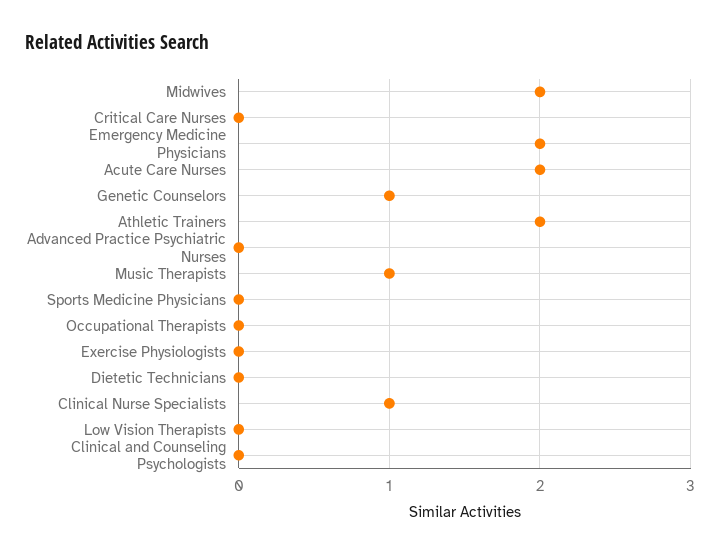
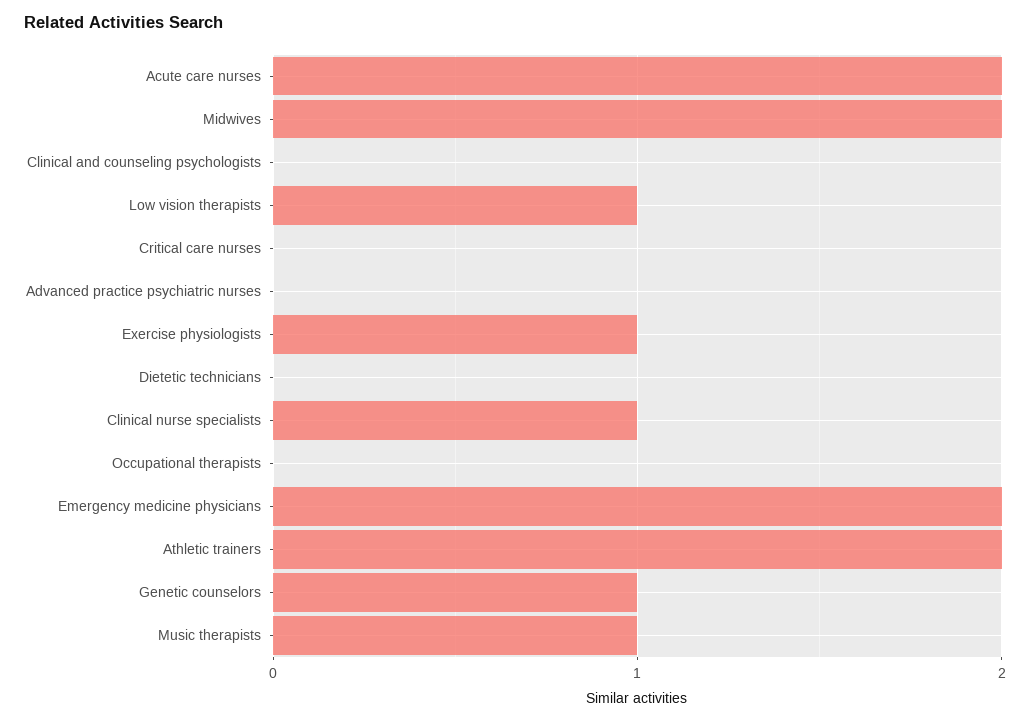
  {
    "Midwives": 2,
    "Critical Care Nurses": 0,
    "Emergency Medicine Physicians": 2,
    "Acute Care Nurses": 2,
    "Genetic Counselors": 1,
    "Athletic Trainers": 2,
    "Advanced Practice Psychiatric Nurses": 0,
    "Music Therapists": 1,
-   "Sports Medicine Physicians": 0,
    "Occupational Therapists": 0,
-   "Exercise Physiologists": 0,
+   "Exercise Physiologists": 1,
    "Dietetic Technicians": 0,
    "Clinical Nurse Specialists": 1,
-   "Low Vision Therapists": 0,
+   "Low Vision Therapists": 1,
    "Clinical and Counseling Psychologists": 0
  }

